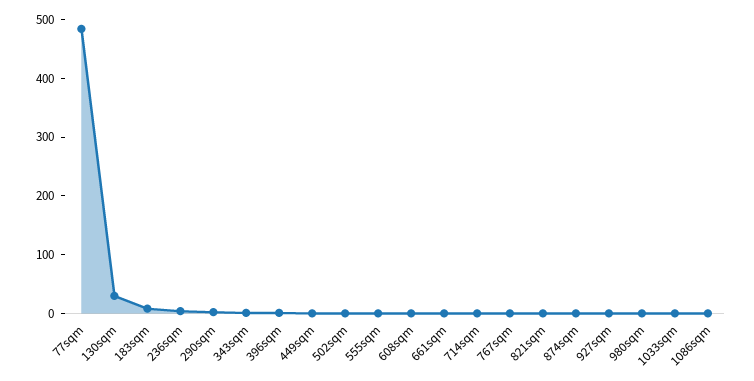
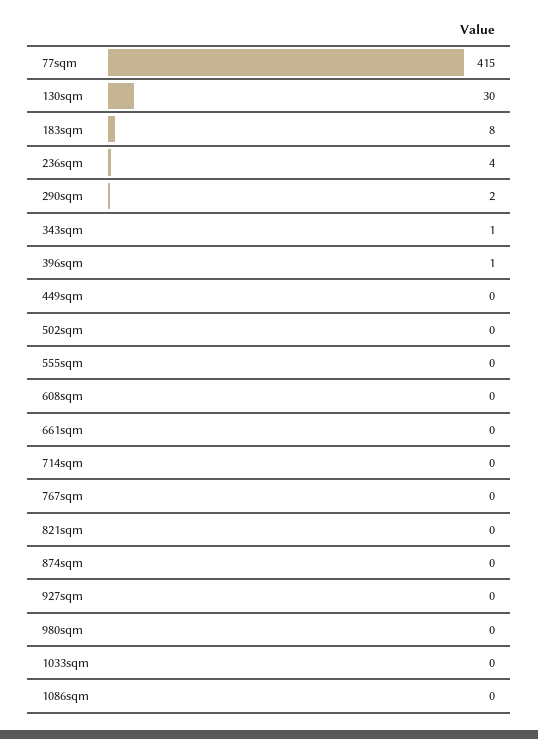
  {
-   "77sqm": 480,
+   "77sqm": 415,
    "130sqm": 30,
    "183sqm": 8,
    "236sqm": 4,
    "290sqm": 2,
    "343sqm": 1,
    "396sqm": 1,
    "449sqm": 0,
    "502sqm": 0,
    "555sqm": 0,
    "608sqm": 0,
    "661sqm": 0,
    "714sqm": 0,
    "767sqm": 0,
    "821sqm": 0,
    "874sqm": 0,
    "927sqm": 0,
    "980sqm": 0,
    "1033sqm": 0,
    "1086sqm": 0
  }

